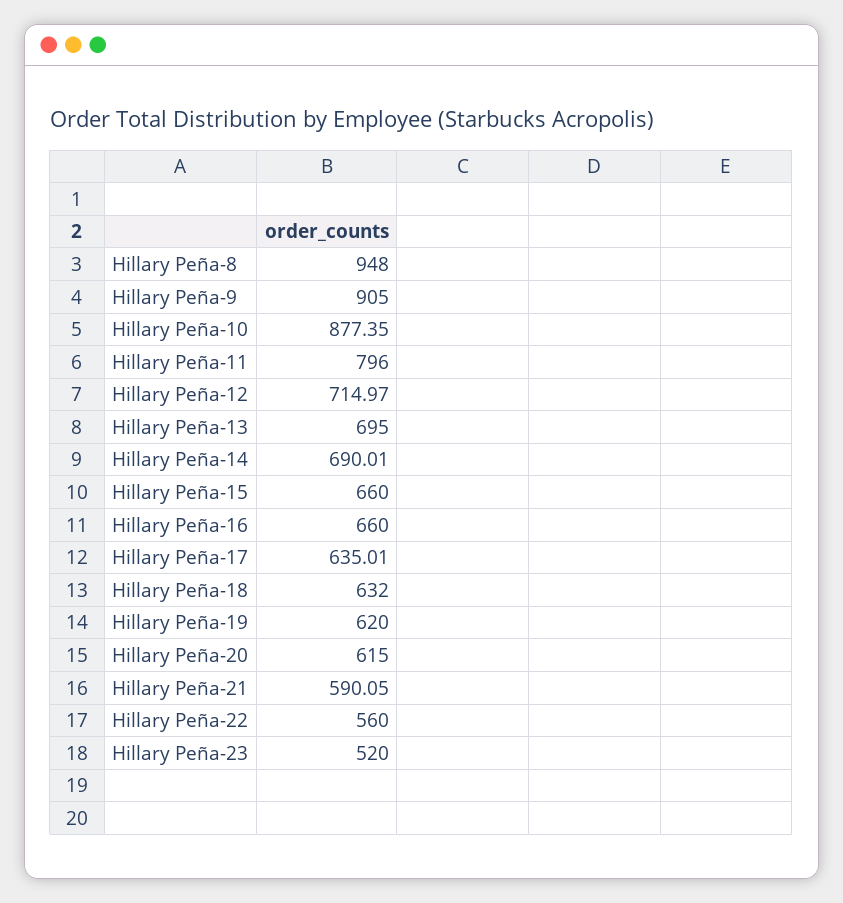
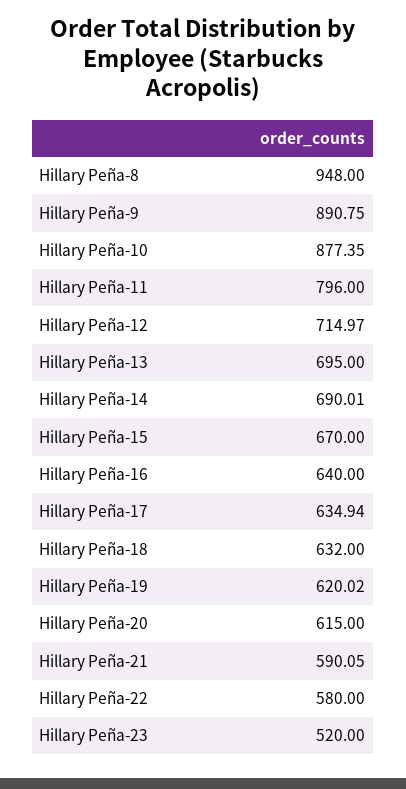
  {
    "Hillary Peña-8": 948,
-   "Hillary Peña-9": 905,
+   "Hillary Peña-9": 890.75,
    "Hillary Peña-10": 877.35,
    "Hillary Peña-11": 796,
    "Hillary Peña-12": 714.97,
    "Hillary Peña-13": 695,
    "Hillary Peña-14": 690.01,
-   "Hillary Peña-15": 660,
+   "Hillary Peña-15": 670,
-   "Hillary Peña-16": 660,
+   "Hillary Peña-16": 640,
-   "Hillary Peña-17": 635.01,
+   "Hillary Peña-17": 634.94,
    "Hillary Peña-18": 632,
-   "Hillary Peña-19": 620,
+   "Hillary Peña-19": 620.02,
    "Hillary Peña-20": 615,
    "Hillary Peña-21": 590.05,
-   "Hillary Peña-22": 560,
+   "Hillary Peña-22": 580,
    "Hillary Peña-23": 520
  }

